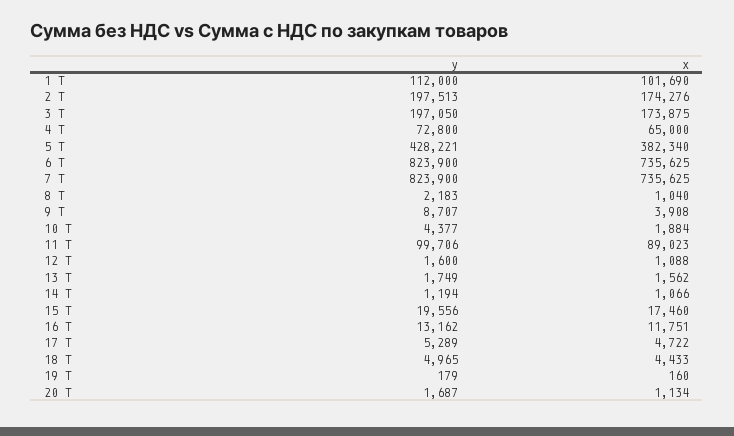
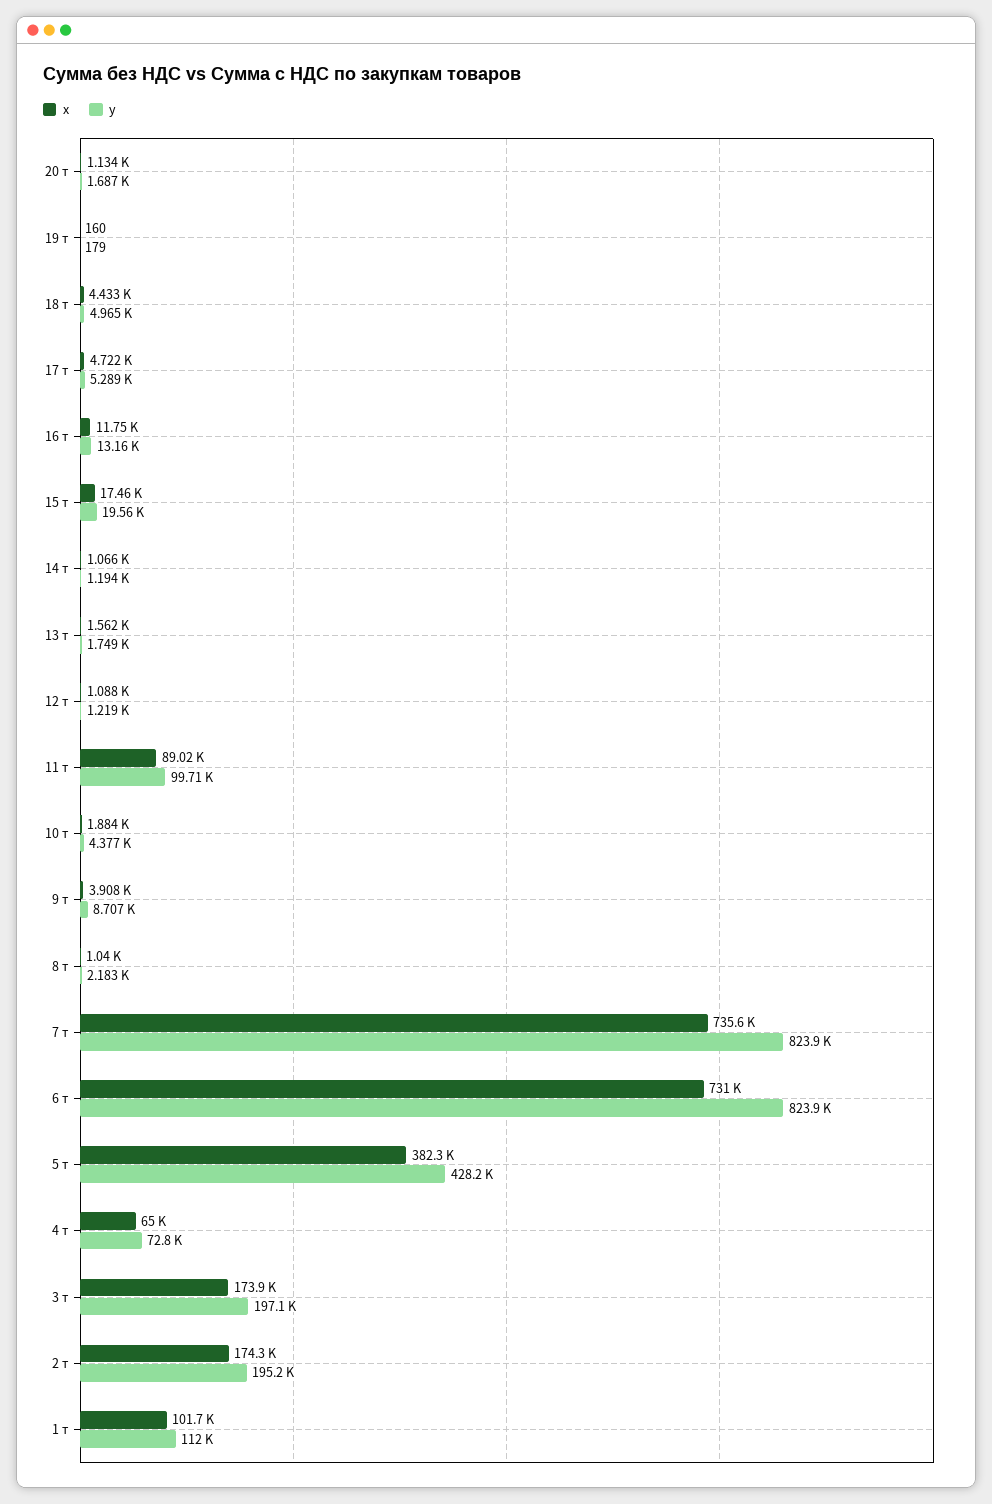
  {
    "y": {
      "1 Т": 112000,
-     "2 Т": 197513,
+     "2 Т": 195200,
      "3 Т": 197050,
      "4 Т": 72800,
      "5 Т": 428221,
      "6 Т": 823900,
      "7 Т": 823900,
      "8 Т": 2183,
      "9 Т": 8707,
      "10 Т": 4377,
      "11 Т": 99706,
-     "12 Т": 1600,
+     "12 Т": 1219,
      "13 Т": 1749,
      "14 Т": 1194,
      "15 Т": 19556,
      "16 Т": 13162,
      "17 Т": 5289,
      "18 Т": 4965,
      "19 Т": 179,
      "20 Т": 1687
    },
    "x": {
      "1 Т": 101690,
      "2 Т": 174276,
      "3 Т": 173875,
      "4 Т": 65000,
      "5 Т": 382340,
-     "6 Т": 735625,
+     "6 Т": 731000,
      "7 Т": 735625,
      "8 Т": 1040,
      "9 Т": 3908,
      "10 Т": 1884,
      "11 Т": 89023,
      "12 Т": 1088,
      "13 Т": 1562,
      "14 Т": 1066,
      "15 Т": 17460,
      "16 Т": 11751,
      "17 Т": 4722,
      "18 Т": 4433,
      "19 Т": 160,
      "20 Т": 1134
    }
  }

